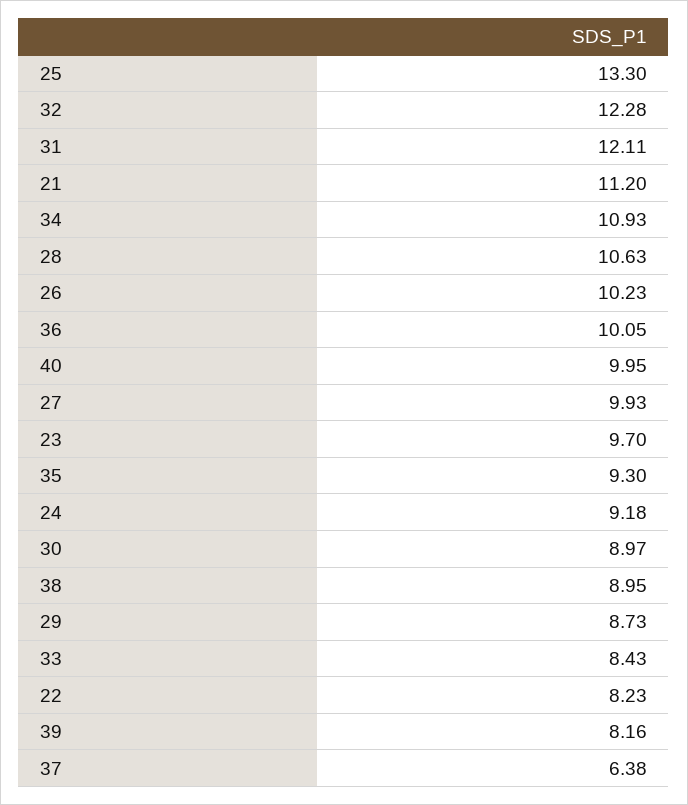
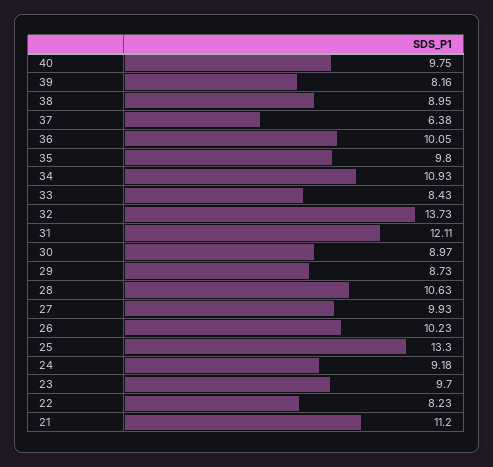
  {
    "25": 13.3,
-   "32": 12.28,
+   "32": 13.73,
    "31": 12.11,
    "21": 11.2,
    "34": 10.93,
    "28": 10.63,
    "26": 10.23,
    "36": 10.05,
-   "40": 9.95,
+   "40": 9.75,
    "27": 9.93,
    "23": 9.7,
-   "35": 9.3,
+   "35": 9.8,
    "24": 9.18,
    "30": 8.97,
    "38": 8.95,
    "29": 8.73,
    "33": 8.43,
    "22": 8.23,
    "39": 8.16,
    "37": 6.38
  }

